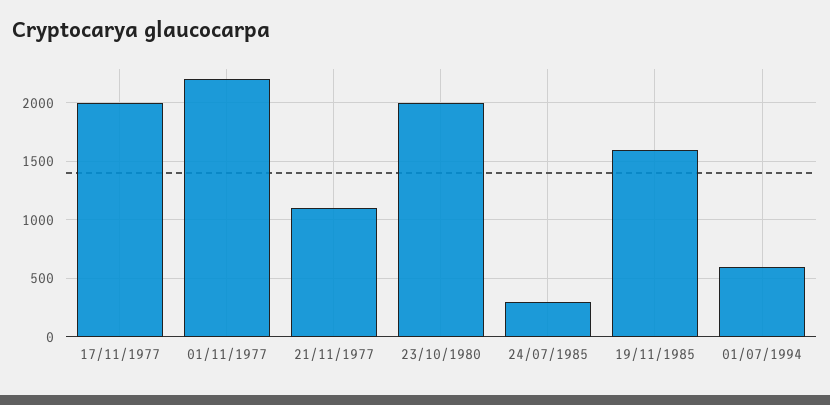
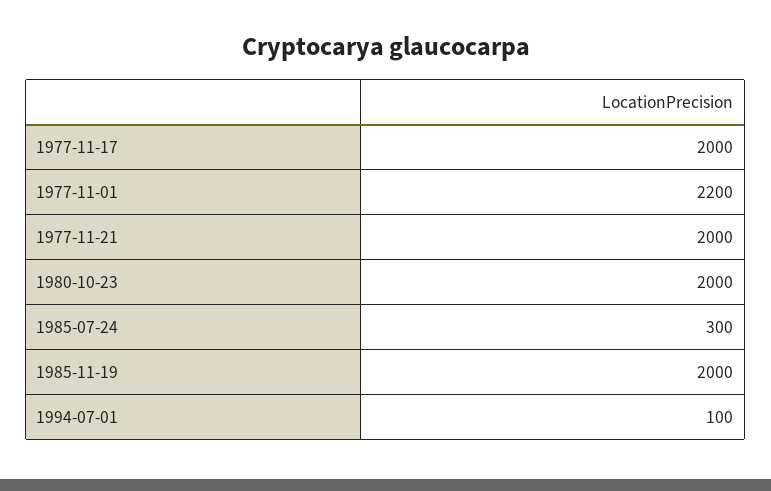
  {
    "17/11/1977": 2000,
    "01/11/1977": 2200,
-   "21/11/1977": 1100,
+   "21/11/1977": 2000,
    "23/10/1980": 2000,
    "24/07/1985": 300,
-   "19/11/1985": 1600,
+   "19/11/1985": 2000,
-   "01/07/1994": 600
+   "01/07/1994": 100
  }

